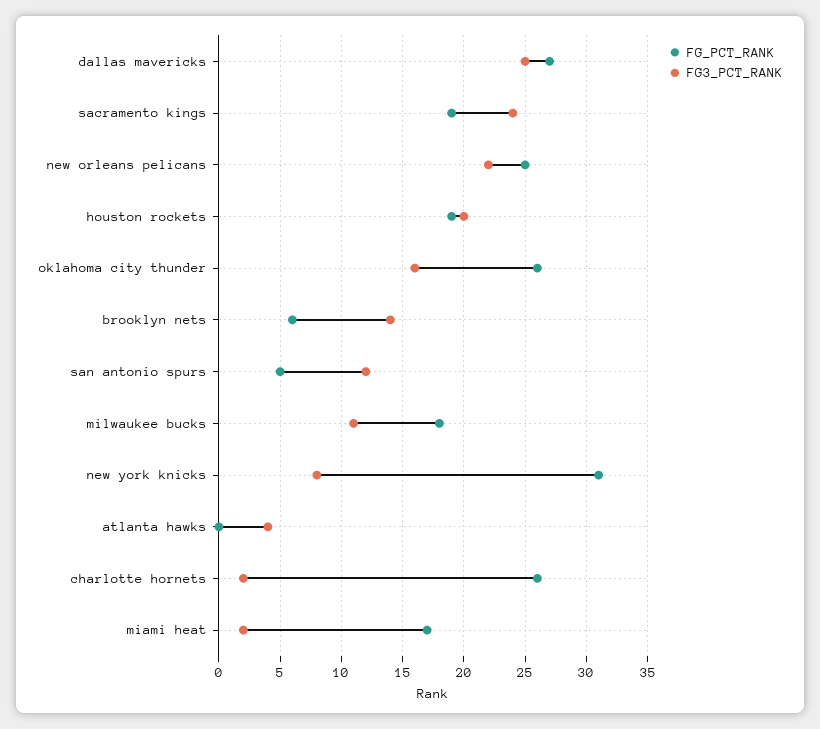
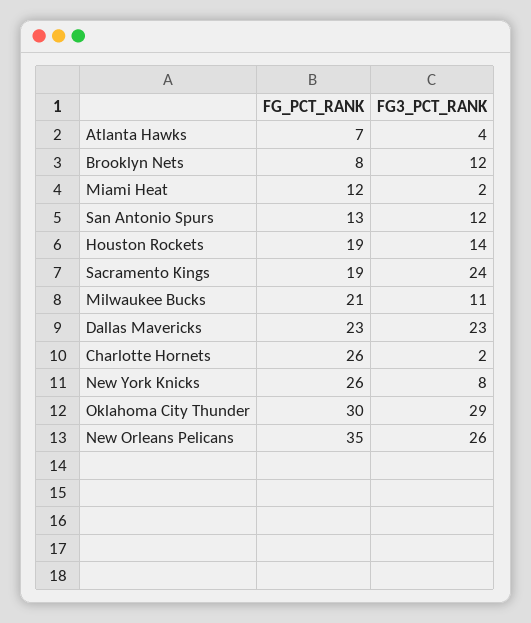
  {
    "FG_PCT_RANK": {
-     "dallas mavericks": 27,
+     "dallas mavericks": 23,
      "sacramento kings": 19,
-     "new orleans pelicans": 25,
+     "new orleans pelicans": 35,
      "houston rockets": 19,
-     "oklahoma city thunder": 26,
+     "oklahoma city thunder": 30,
-     "brooklyn nets": 6,
+     "brooklyn nets": 8,
-     "san antonio spurs": 5,
+     "san antonio spurs": 13,
-     "milwaukee bucks": 18,
+     "milwaukee bucks": 21,
-     "new york knicks": 31,
+     "new york knicks": 26,
-     "atlanta hawks": 0,
+     "atlanta hawks": 7,
      "charlotte hornets": 26,
-     "miami heat": 17
+     "miami heat": 12
    },
    "FG3_PCT_RANK": {
-     "dallas mavericks": 25,
+     "dallas mavericks": 23,
      "sacramento kings": 24,
-     "new orleans pelicans": 22,
+     "new orleans pelicans": 26,
-     "houston rockets": 20,
+     "houston rockets": 14,
-     "oklahoma city thunder": 16,
+     "oklahoma city thunder": 29,
-     "brooklyn nets": 14,
+     "brooklyn nets": 12,
      "san antonio spurs": 12,
      "milwaukee bucks": 11,
      "new york knicks": 8,
      "atlanta hawks": 4,
      "charlotte hornets": 2,
      "miami heat": 2
    }
  }

